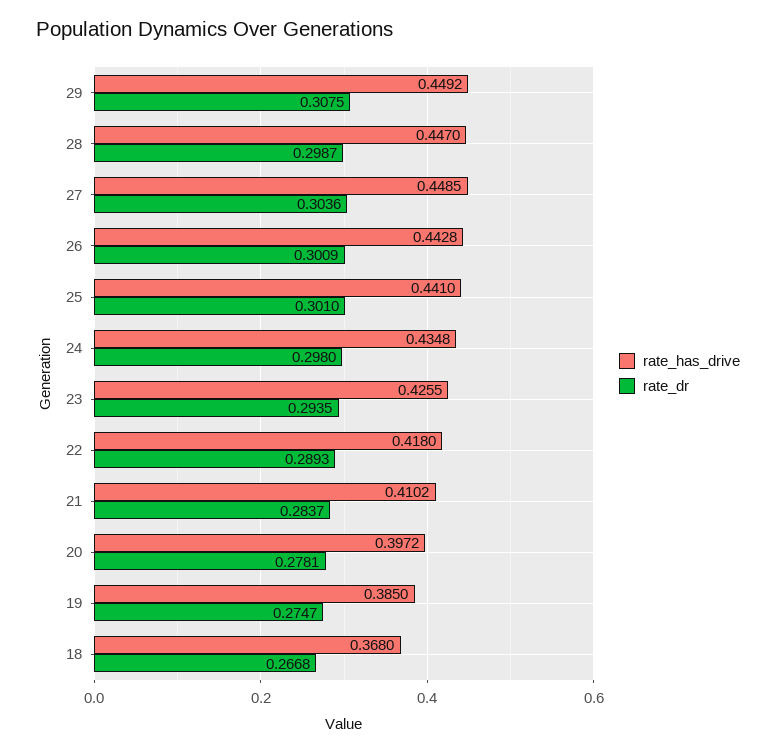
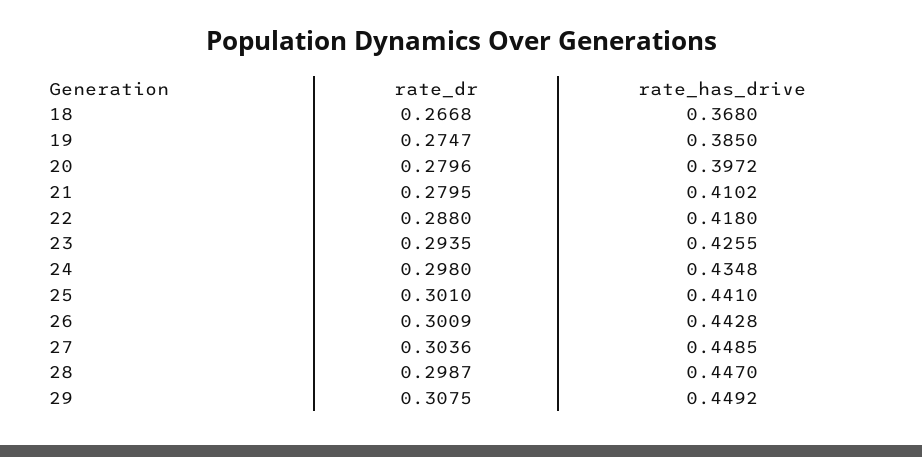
  {
    "rate_has_drive": {
      "29": 0.4492,
      "28": 0.447,
      "27": 0.4485,
      "26": 0.4428,
      "25": 0.441,
      "24": 0.4348,
      "23": 0.4255,
      "22": 0.418,
      "21": 0.4102,
      "20": 0.3972,
      "19": 0.385,
      "18": 0.368
    },
    "rate_dr": {
      "29": 0.3075,
      "28": 0.2987,
      "27": 0.3036,
      "26": 0.3009,
      "25": 0.301,
      "24": 0.298,
      "23": 0.2935,
-     "22": 0.2893,
+     "22": 0.288,
-     "21": 0.2837,
+     "21": 0.2795,
-     "20": 0.2781,
+     "20": 0.2796,
      "19": 0.2747,
      "18": 0.2668
    }
  }

